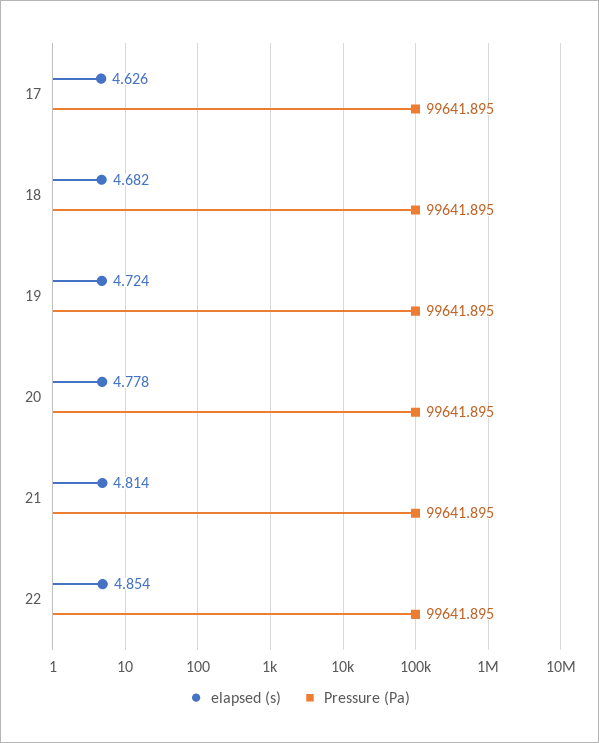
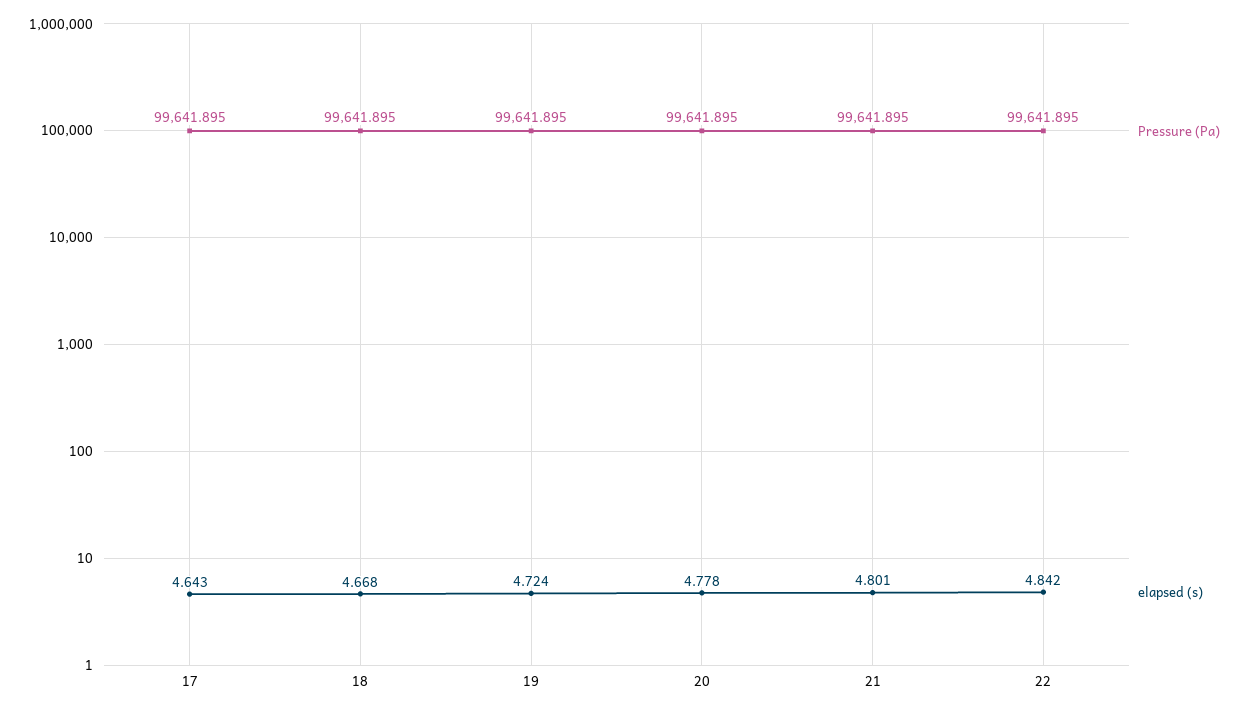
  {
    "elapsed (s)": {
-     "17": 4.626,
+     "17": 4.643,
-     "18": 4.682,
+     "18": 4.668,
      "19": 4.724,
      "20": 4.778,
-     "21": 4.814,
+     "21": 4.801,
-     "22": 4.854
+     "22": 4.842
    },
    "Pressure (Pa)": {
      "17": 99641.895,
      "18": 99641.895,
      "19": 99641.895,
      "20": 99641.895,
      "21": 99641.895,
      "22": 99641.895
    }
  }

